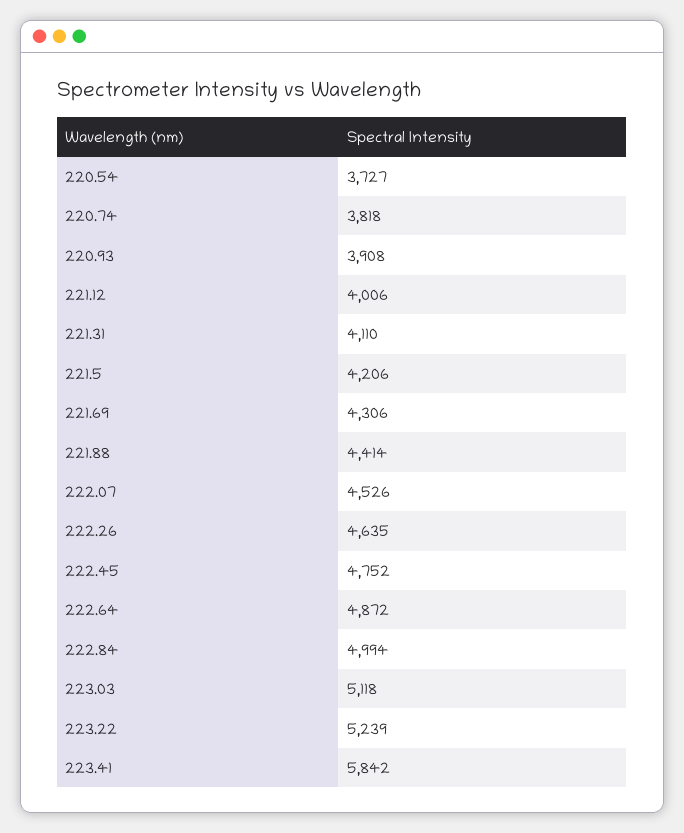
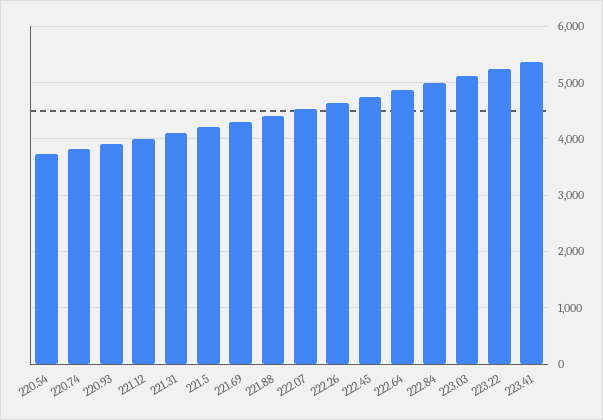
  {
    "220.54": 3727,
    "220.74": 3818,
    "220.93": 3908,
    "221.12": 4006,
    "221.31": 4110,
    "221.5": 4206,
    "221.69": 4306,
    "221.88": 4414,
    "222.07": 4526,
    "222.26": 4635,
    "222.45": 4752,
    "222.64": 4872,
    "222.84": 4994,
    "223.03": 5118,
    "223.22": 5239,
-   "223.41": 5842
+   "223.41": 5400
  }

